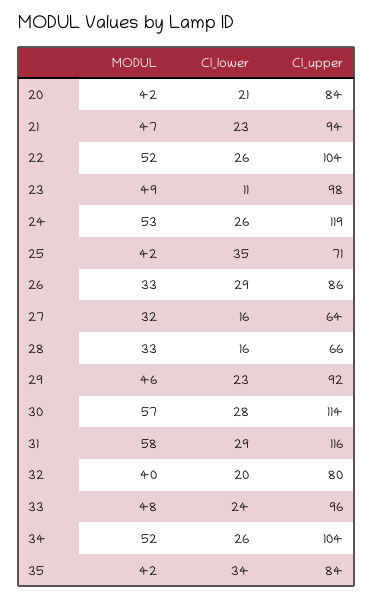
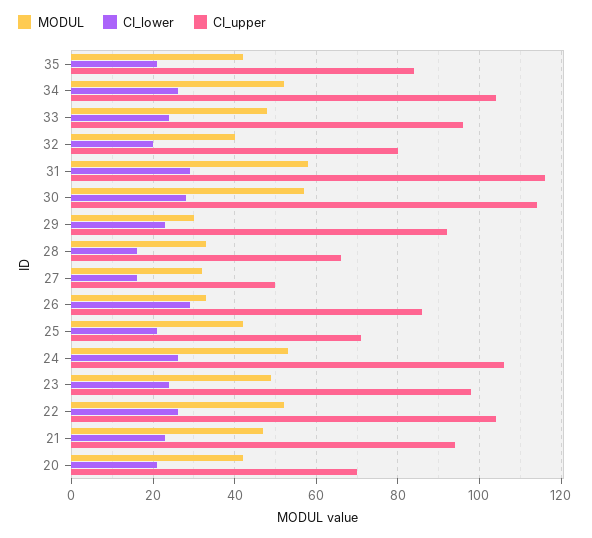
  {
    "MODUL": {
      "20": 42,
      "21": 47,
      "22": 52,
      "23": 49,
      "24": 53,
      "25": 42,
      "26": 33,
      "27": 32,
      "28": 33,
-     "29": 46,
+     "29": 30,
      "30": 57,
      "31": 58,
      "32": 40,
      "33": 48,
      "34": 52,
      "35": 42
    },
    "CI_lower": {
      "20": 21,
      "21": 23,
      "22": 26,
-     "23": 11,
+     "23": 25,
      "24": 26,
-     "25": 35,
+     "25": 20,
      "26": 29,
      "27": 16,
      "28": 16,
      "29": 23,
      "30": 28,
      "31": 29,
      "32": 20,
      "33": 24,
      "34": 26,
-     "35": 34
+     "35": 20
    },
    "CI_upper": {
-     "20": 84,
+     "20": 70,
      "21": 94,
      "22": 104,
      "23": 98,
-     "24": 119,
+     "24": 105,
      "25": 71,
      "26": 86,
-     "27": 64,
+     "27": 50,
      "28": 66,
      "29": 92,
      "30": 114,
      "31": 116,
      "32": 80,
      "33": 96,
      "34": 104,
      "35": 84
    }
  }

